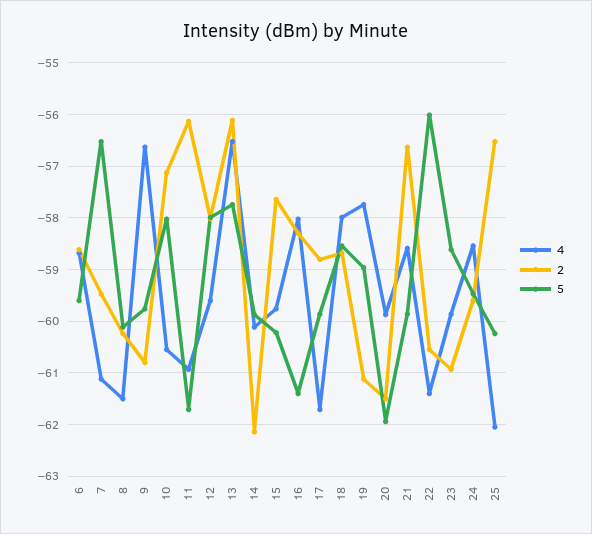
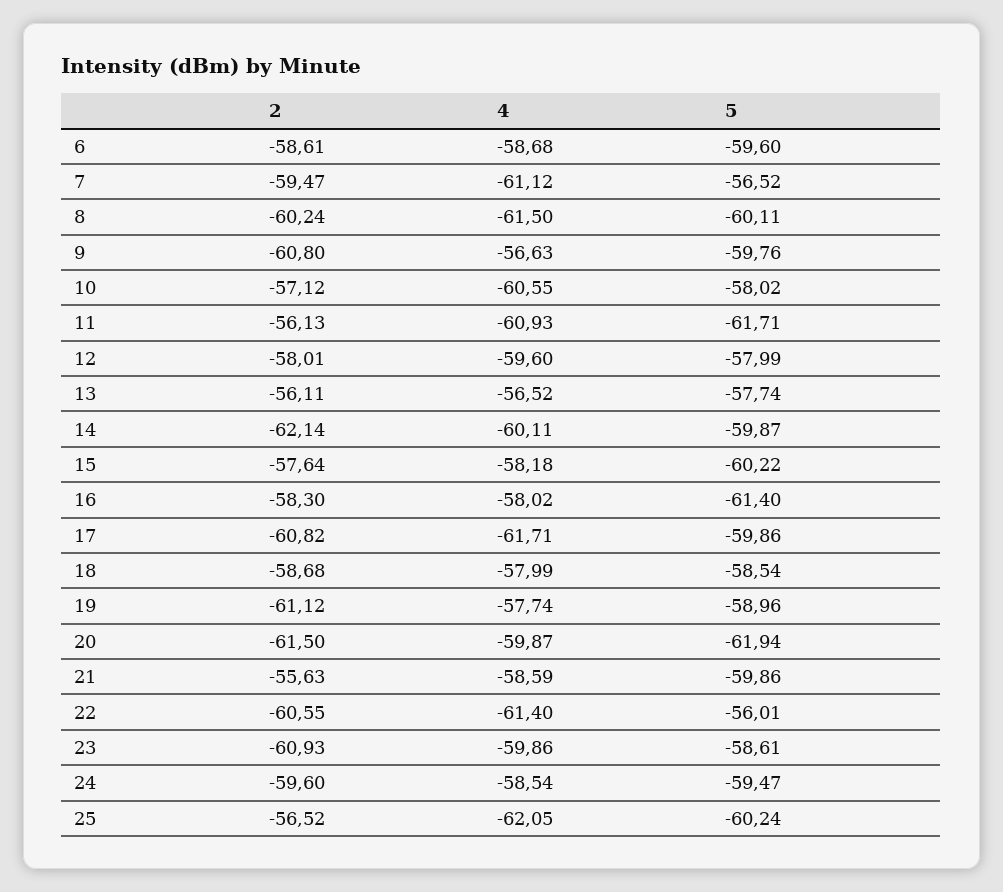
  {
    "4": {
      "6": -58.68,
      "7": -61.12,
      "8": -61.5,
      "9": -56.63,
      "10": -60.55,
      "11": -60.93,
      "12": -59.6,
      "13": -56.52,
      "14": -60.11,
-     "15": -59.8,
+     "15": -58.18,
      "16": -58.02,
      "17": -61.71,
      "18": -57.99,
      "19": -57.74,
      "20": -59.87,
      "21": -58.59,
      "22": -61.4,
      "23": -59.86,
      "24": -58.54,
      "25": -62.05
    },
    "2": {
      "6": -58.61,
      "7": -59.47,
      "8": -60.24,
      "9": -60.8,
      "10": -57.12,
      "11": -56.13,
      "12": -58.01,
      "13": -56.11,
      "14": -62.14,
      "15": -57.64,
      "16": -58.3,
-     "17": -58.8,
+     "17": -60.82,
      "18": -58.68,
      "19": -61.12,
      "20": -61.5,
-     "21": -56.6,
+     "21": -55.63,
      "22": -60.55,
      "23": -60.93,
      "24": -59.6,
      "25": -56.52
    },
    "5": {
      "6": -59.6,
      "7": -56.52,
      "8": -60.11,
      "9": -59.76,
      "10": -58.02,
      "11": -61.71,
      "12": -57.99,
      "13": -57.74,
      "14": -59.87,
      "15": -60.22,
      "16": -61.4,
      "17": -59.86,
      "18": -58.54,
      "19": -58.96,
      "20": -61.94,
      "21": -59.86,
      "22": -56.01,
      "23": -58.61,
      "24": -59.47,
      "25": -60.24
    }
  }

